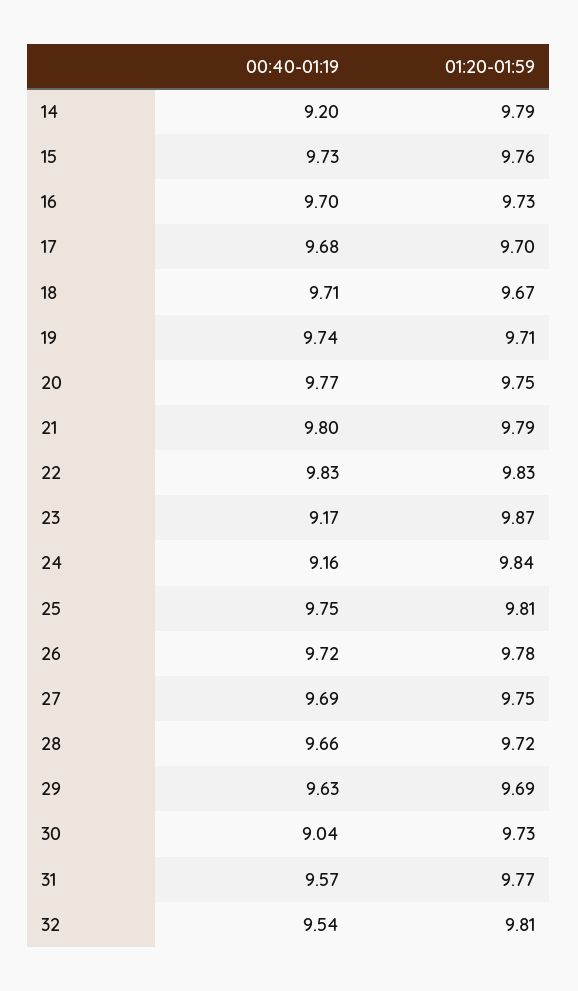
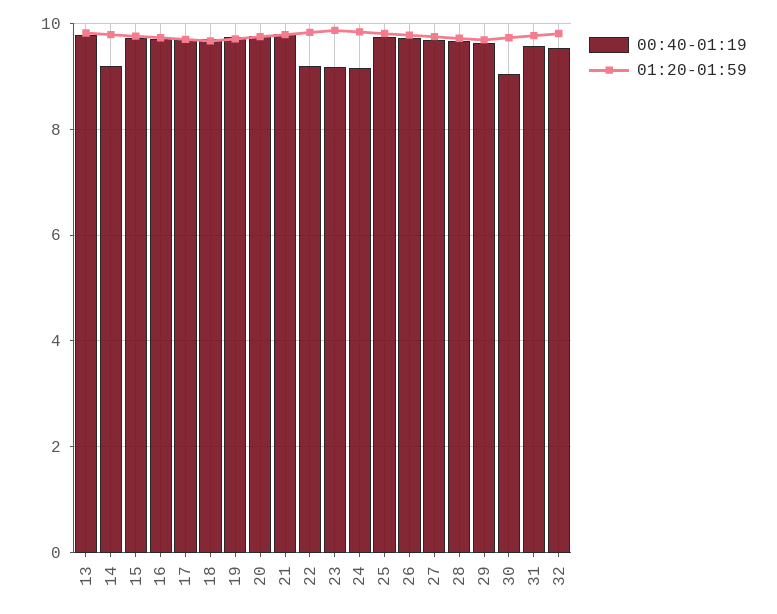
  {
    "00:40-01:19": {
      "14": 9.2,
      "15": 9.73,
      "16": 9.7,
      "17": 9.68,
      "18": 9.71,
      "19": 9.74,
      "20": 9.77,
      "21": 9.8,
-     "22": 9.83,
+     "22": 9.2,
      "23": 9.17,
      "24": 9.16,
      "25": 9.75,
      "26": 9.72,
      "27": 9.69,
      "28": 9.66,
      "29": 9.63,
      "30": 9.04,
      "31": 9.57,
-     "32": 9.54
+     "32": 9.54,
+     "13": 9.8
    },
    "01:20-01:59": {
      "14": 9.79,
      "15": 9.76,
      "16": 9.73,
      "17": 9.7,
      "18": 9.67,
      "19": 9.71,
      "20": 9.75,
      "21": 9.79,
      "22": 9.83,
      "23": 9.87,
      "24": 9.84,
      "25": 9.81,
      "26": 9.78,
      "27": 9.75,
      "28": 9.72,
      "29": 9.69,
      "30": 9.73,
      "31": 9.77,
-     "32": 9.81
+     "32": 9.81,
+     "13": 9.8
    }
  }

